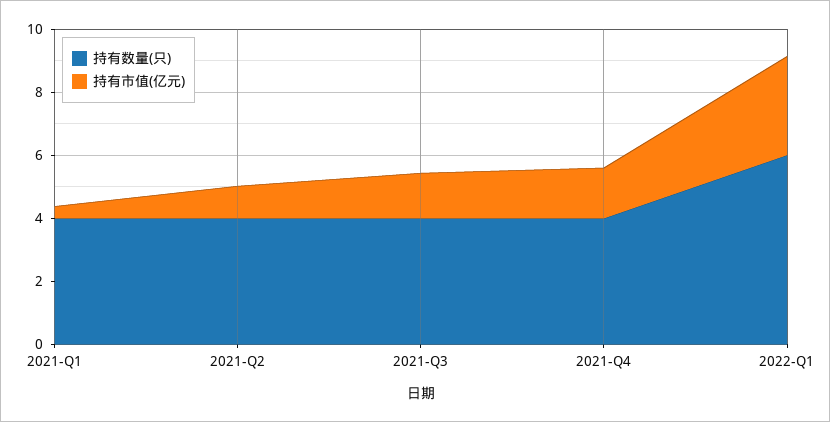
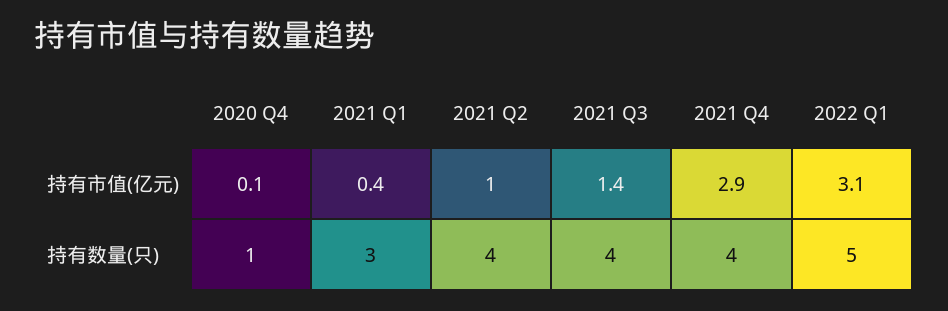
  {
    "持有数量(只)": {
-     "2021-Q1": 4,
+     "2021-Q1": 3,
      "2021-Q2": 4,
      "2021-Q3": 4,
      "2021-Q4": 4,
-     "2022-Q1": 6
+     "2022-Q1": 5,
+     "2020 Q4": 1
    },
    "持有市值(亿元)": {
      "2021-Q1": 0.4,
      "2021-Q2": 1,
      "2021-Q3": 1.4,
-     "2021-Q4": 1.5,
+     "2021-Q4": 2.9,
-     "2022-Q1": 3.1
+     "2022-Q1": 3.1,
+     "2020 Q4": 0.1
    }
  }

